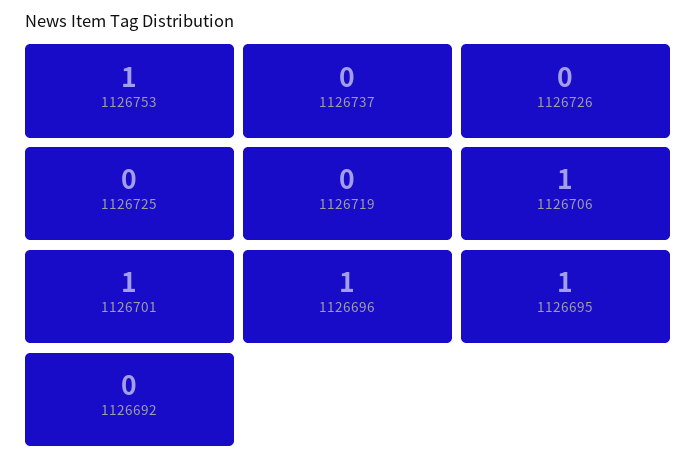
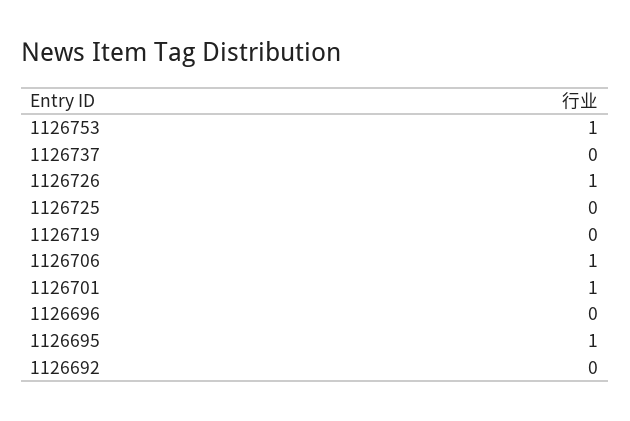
  {
    "1126753": 1,
    "1126737": 0,
-   "1126726": 0,
+   "1126726": 1,
    "1126725": 0,
    "1126719": 0,
    "1126706": 1,
    "1126701": 1,
-   "1126696": 1,
+   "1126696": 0,
    "1126695": 1,
    "1126692": 0
  }

